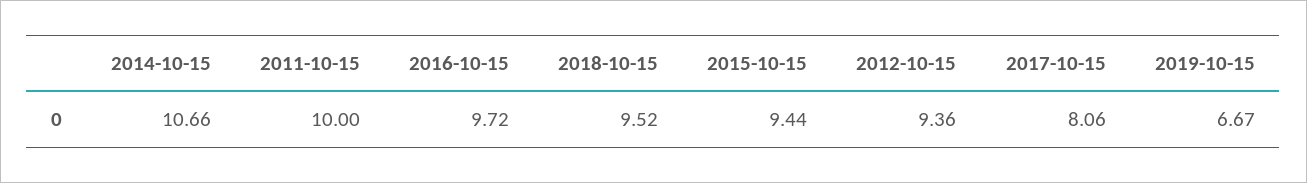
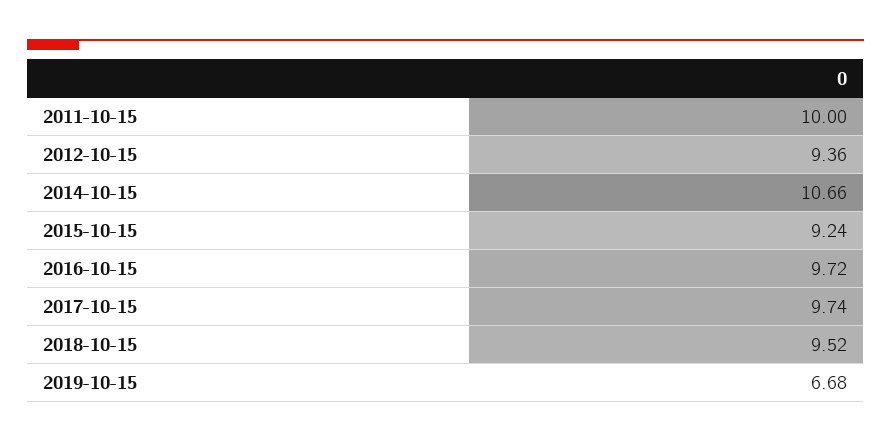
  {
    "2014-10-15": 10.66,
    "2011-10-15": 10,
    "2016-10-15": 9.72,
    "2018-10-15": 9.52,
-   "2015-10-15": 9.44,
+   "2015-10-15": 9.24,
    "2012-10-15": 9.36,
-   "2017-10-15": 8.06,
+   "2017-10-15": 9.74,
-   "2019-10-15": 6.67
+   "2019-10-15": 6.68
  }

